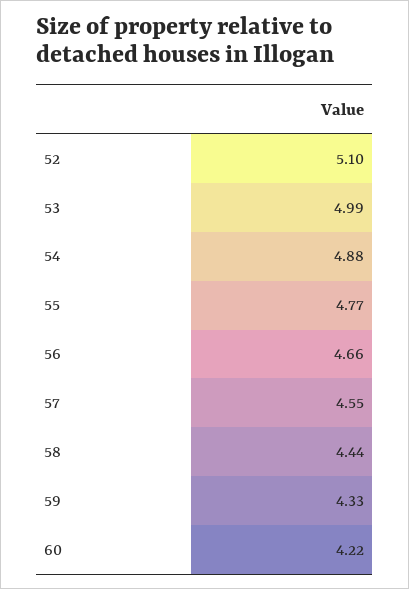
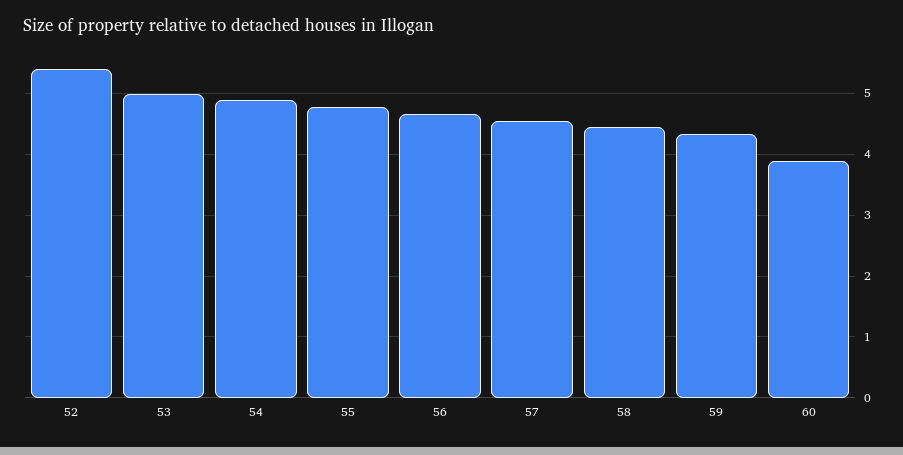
  {
-   "52": 5.1,
+   "52": 5.4,
    "53": 4.99,
    "54": 4.88,
    "55": 4.77,
    "56": 4.66,
    "57": 4.55,
    "58": 4.44,
    "59": 4.33,
-   "60": 4.22
+   "60": 3.9
  }

